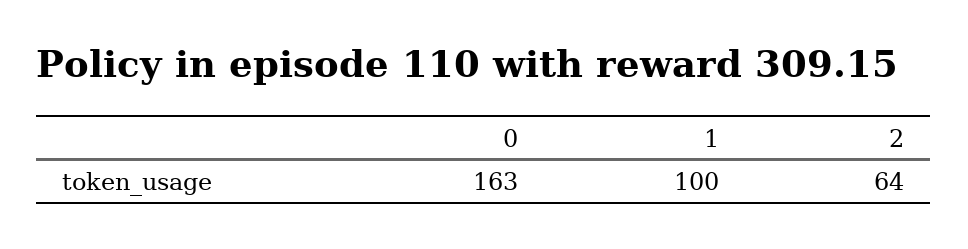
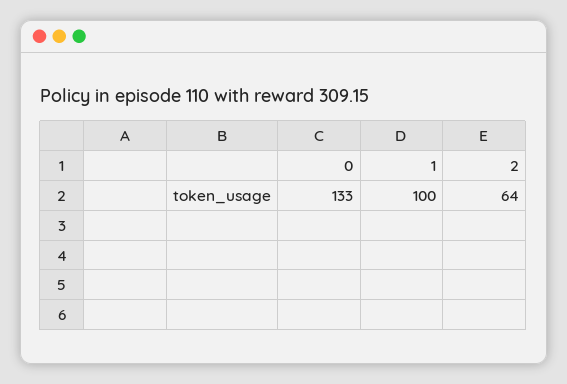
  {
-   "0": 163,
+   "0": 133,
    "1": 100,
    "2": 64
  }

